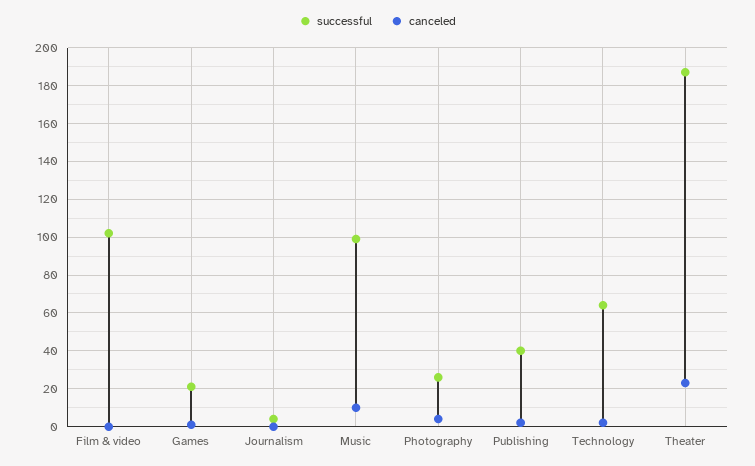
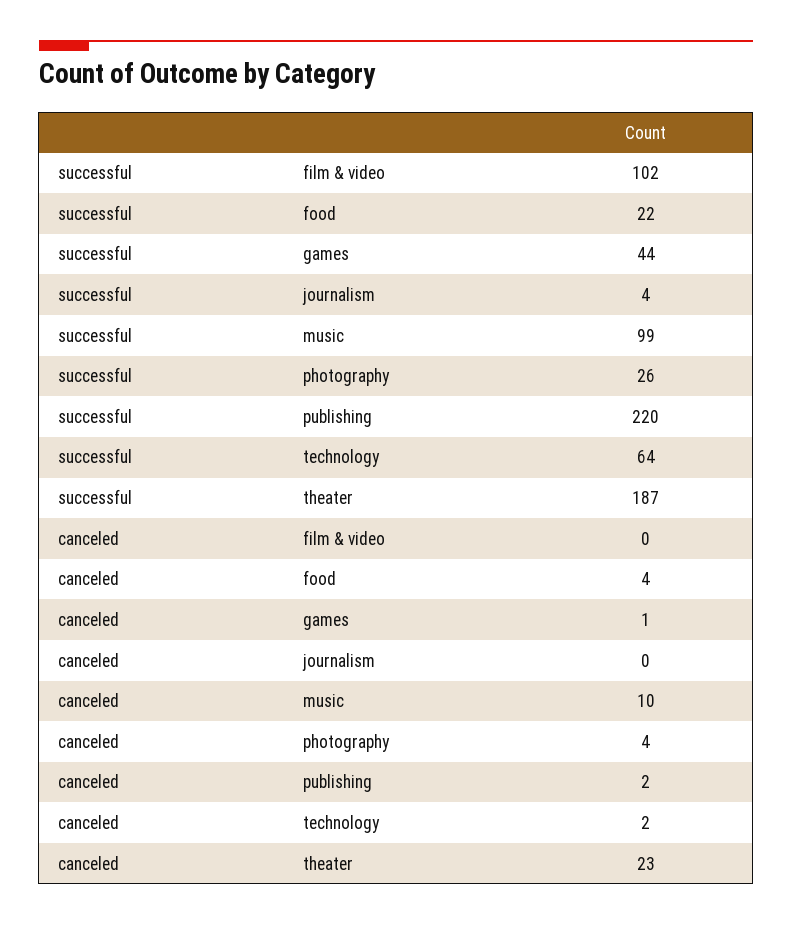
  {
    "successful": {
      "Film & video": 102,
-     "Games": 20,
+     "Games": 44,
      "Journalism": 4,
      "Music": 99,
      "Photography": 26,
-     "Publishing": 40,
+     "Publishing": 220,
      "Technology": 64,
-     "Theater": 187
+     "Theater": 187,
+     "food": 22
    },
    "canceled": {
      "Film & video": 0,
      "Games": 1,
      "Journalism": 0,
      "Music": 10,
      "Photography": 4,
      "Publishing": 2,
      "Technology": 2,
-     "Theater": 23
+     "Theater": 23,
+     "food": 4
    }
  }

